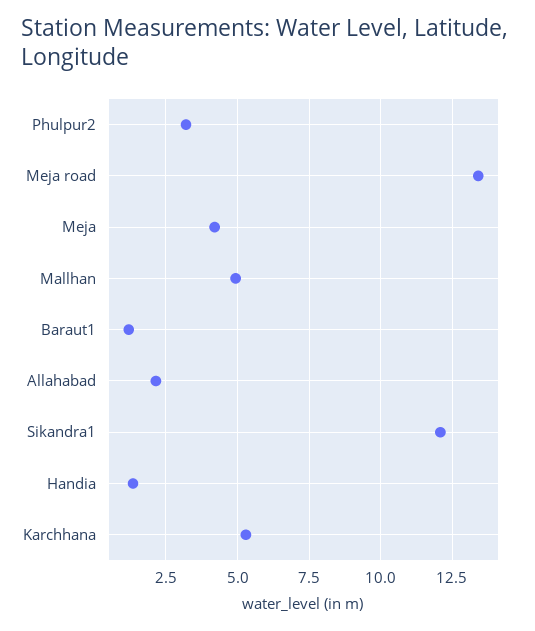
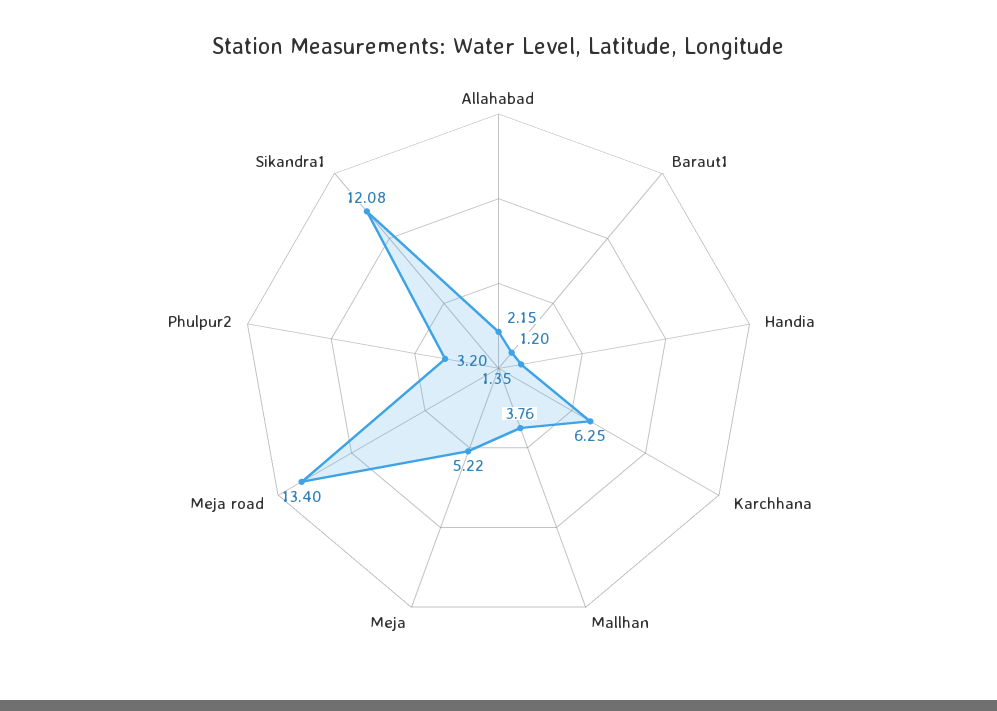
  {
    "Phulpur2": 3.2,
    "Meja road": 13.4,
-   "Meja": 4.25,
+   "Meja": 5.22,
-   "Mallhan": 5,
+   "Mallhan": 3.76,
    "Baraut1": 1.2,
    "Allahabad": 2.15,
    "Sikandra1": 12.08,
    "Handia": 1.35,
-   "Karchhana": 5.25
+   "Karchhana": 6.25
  }

